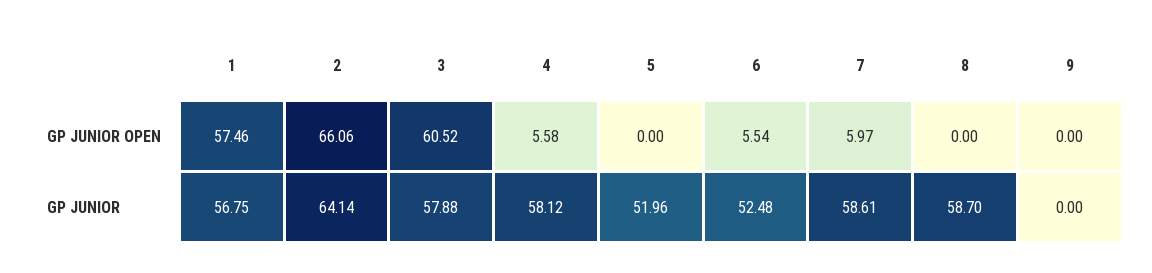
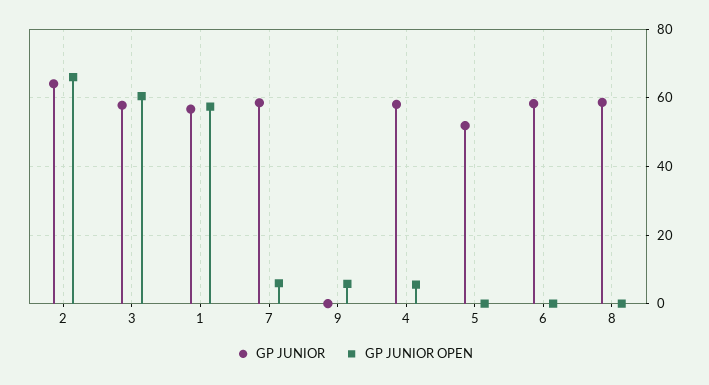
  {
    "GP JUNIOR OPEN": {
      "1": 57.46,
      "2": 66.06,
      "3": 60.52,
      "4": 5.58,
      "5": 0,
-     "6": 5.54,
+     "6": 0,
      "7": 5.97,
      "8": 0,
-     "9": 0
+     "9": 6
    },
    "GP JUNIOR": {
      "1": 56.75,
      "2": 64.14,
      "3": 57.88,
      "4": 58.12,
      "5": 51.96,
-     "6": 52.48,
+     "6": 58,
      "7": 58.61,
      "8": 58.7,
      "9": 0
    }
  }

